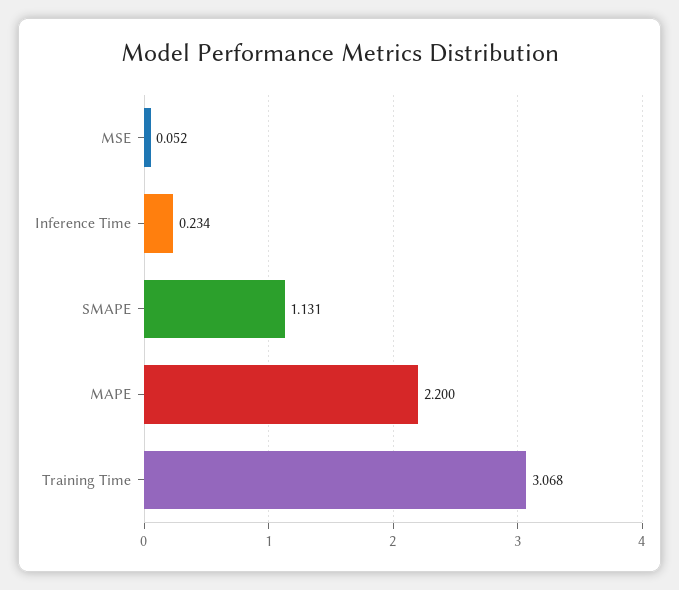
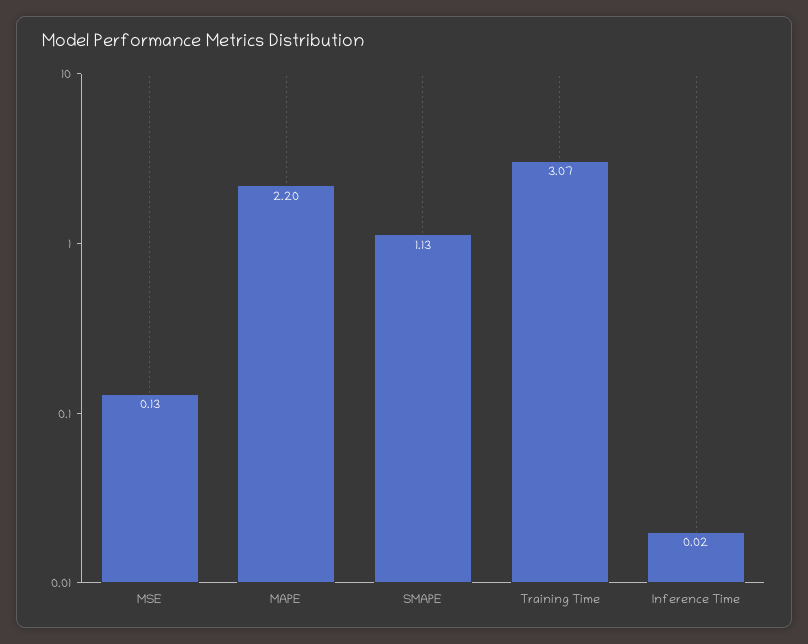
  {
-   "MSE": 0.052,
+   "MSE": 0.13,
-   "Inference Time": 0.234,
+   "Inference Time": 0.02,
    "SMAPE": 1.131,
    "MAPE": 2.2,
    "Training Time": 3.068
  }

